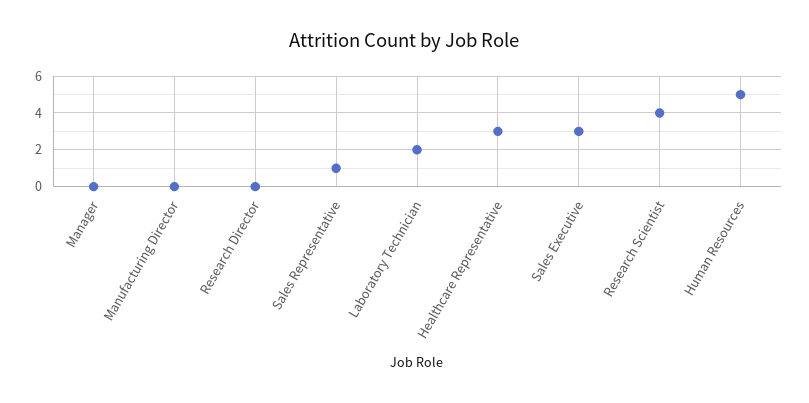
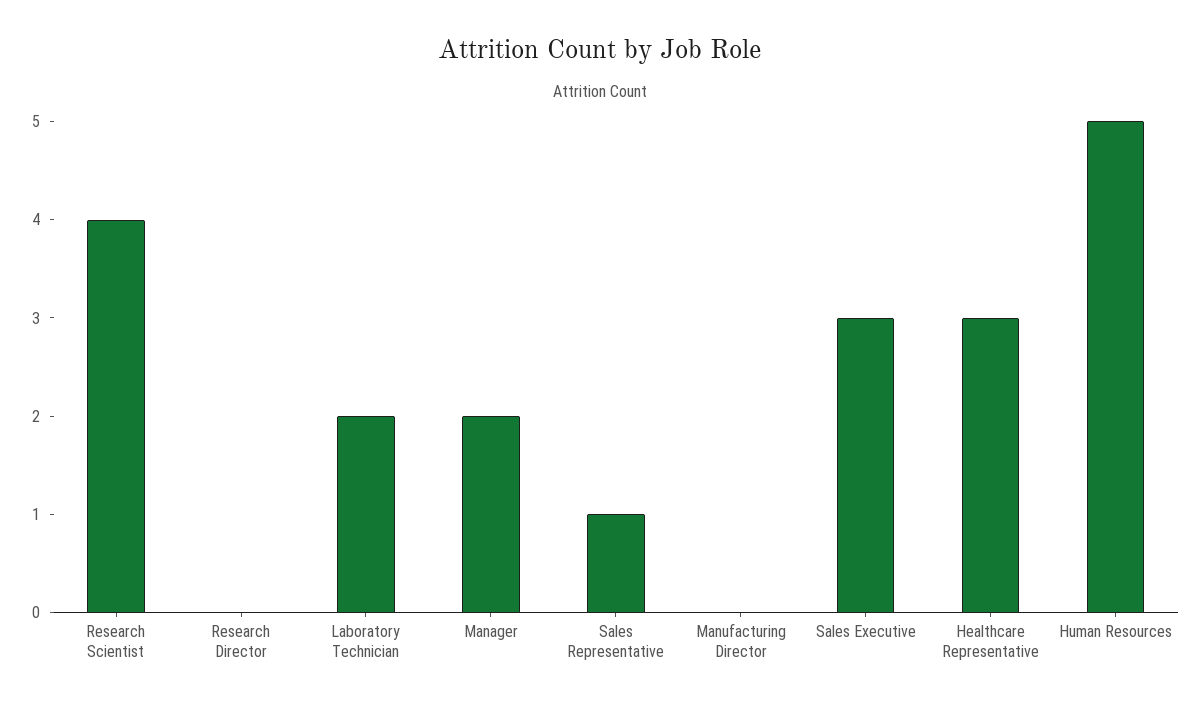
  {
-   "Manager": 0,
+   "Manager": 2,
    "Manufacturing Director": 0,
    "Research Director": 0,
    "Sales Representative": 1,
    "Laboratory Technician": 2,
    "Healthcare Representative": 3,
    "Sales Executive": 3,
    "Research Scientist": 4,
    "Human Resources": 5
  }

